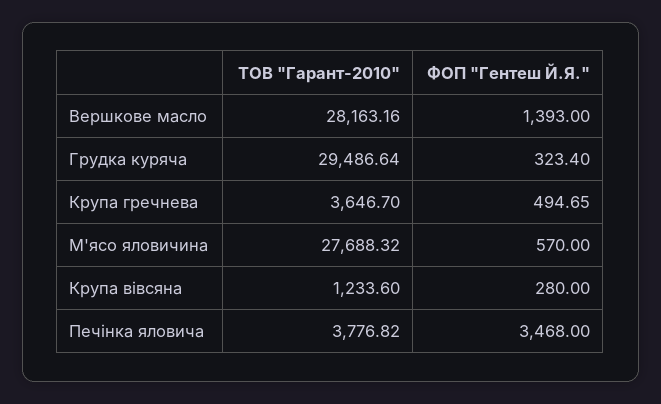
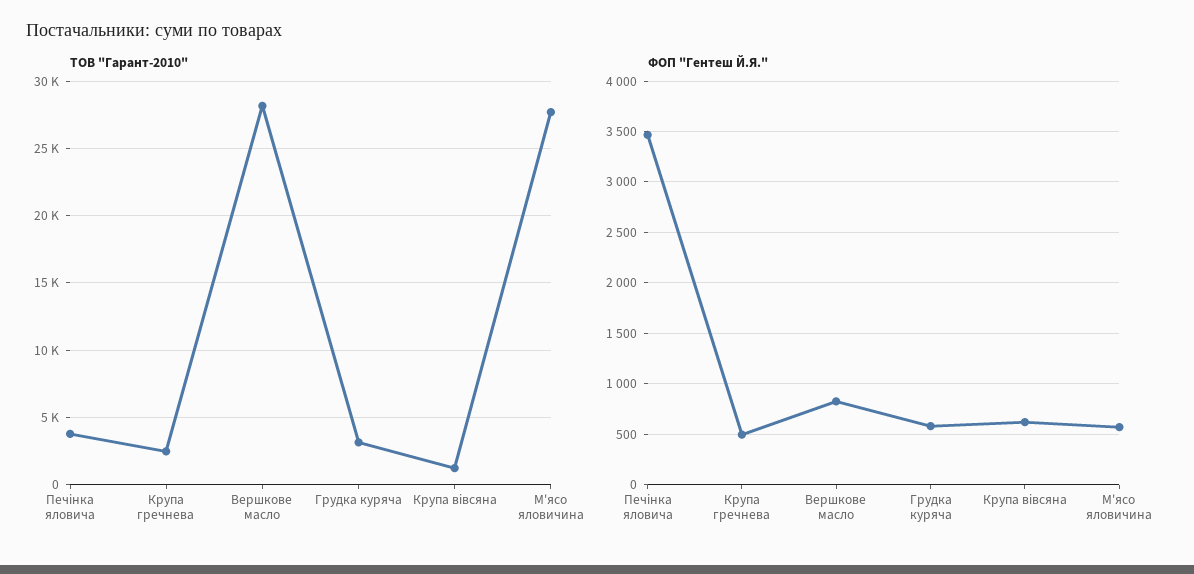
  {
    "ТОВ \"Гарант-2010\"": {
      "Вершкове масло": 28163.16,
-     "Грудка куряча": 29486.64,
+     "Грудка куряча": 3000,
-     "Крупа гречнева": 3646.7,
+     "Крупа гречнева": 2500,
      "М'ясо яловичина": 27688.32,
      "Крупа вівсяна": 1233.6,
      "Печінка яловича": 3776.82
    },
    "ФОП \"Гентеш Й.Я.\"": {
-     "Вершкове масло": 1393,
+     "Вершкове масло": 800,
-     "Грудка куряча": 323.4,
+     "Грудка куряча": 600,
      "Крупа гречнева": 494.65,
      "М'ясо яловичина": 570,
-     "Крупа вівсяна": 280,
+     "Крупа вівсяна": 600,
      "Печінка яловича": 3468
    }
  }

